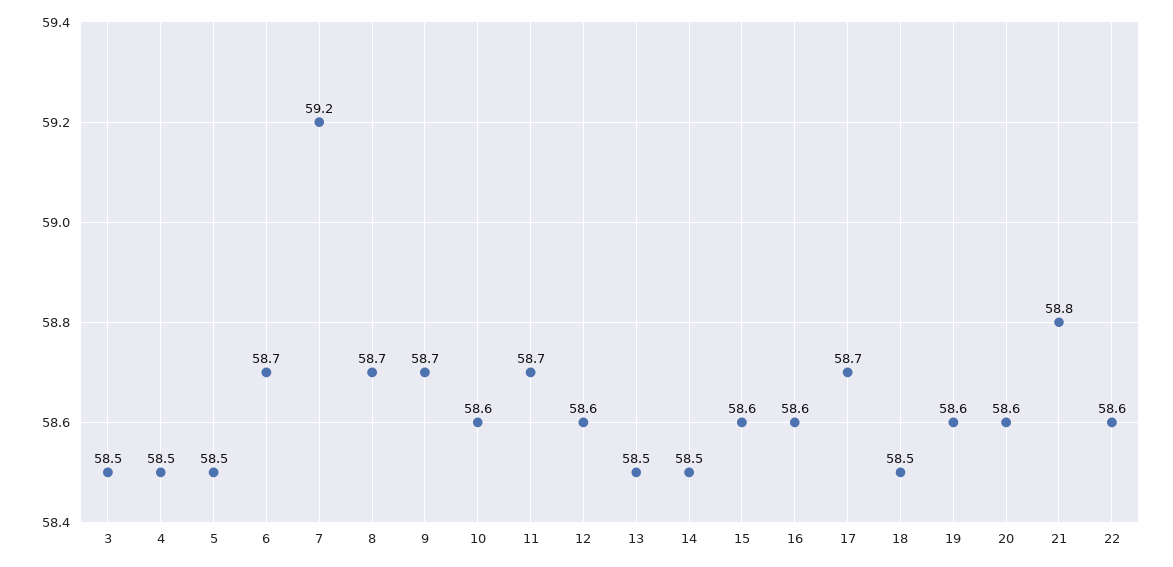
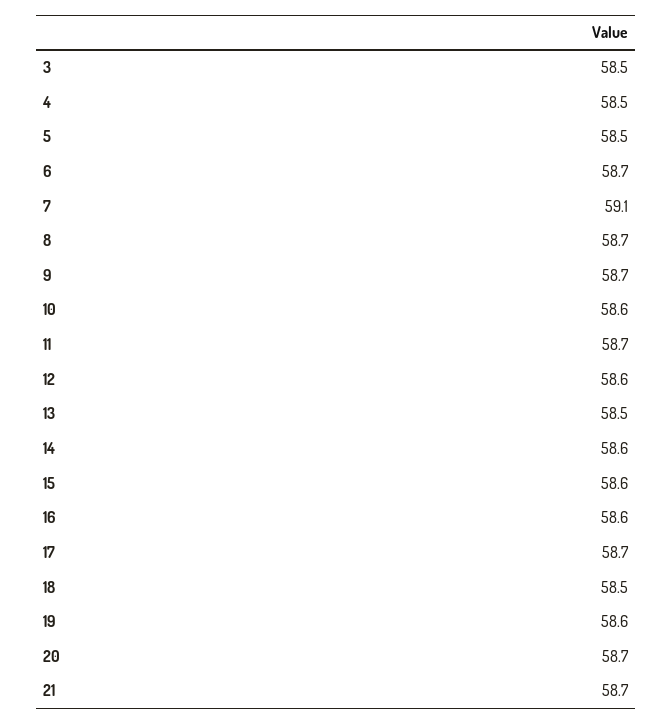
  {
    "3": 58.5,
    "4": 58.5,
    "5": 58.5,
    "6": 58.7,
-   "7": 59.2,
+   "7": 59.1,
    "8": 58.7,
    "9": 58.7,
    "10": 58.6,
    "11": 58.7,
    "12": 58.6,
    "13": 58.5,
-   "14": 58.5,
+   "14": 58.6,
    "15": 58.6,
    "16": 58.6,
    "17": 58.7,
    "18": 58.5,
    "19": 58.6,
-   "20": 58.6,
+   "20": 58.7,
-   "21": 58.8,
+   "21": 58.7
-   "22": 58.6
  }

